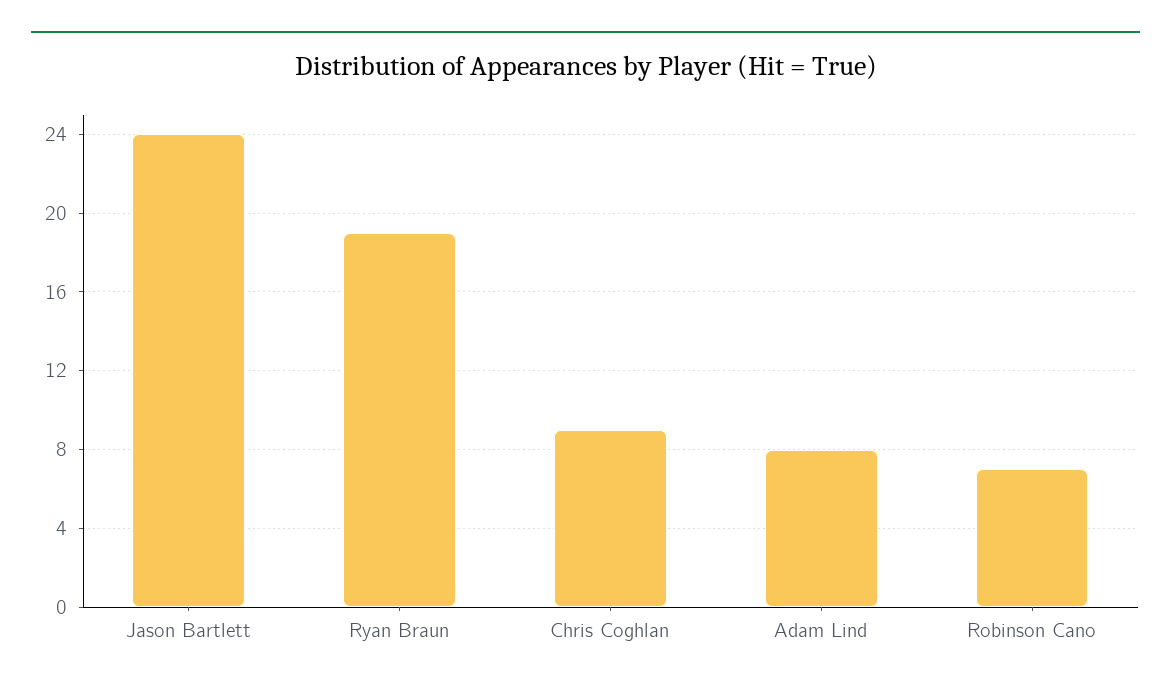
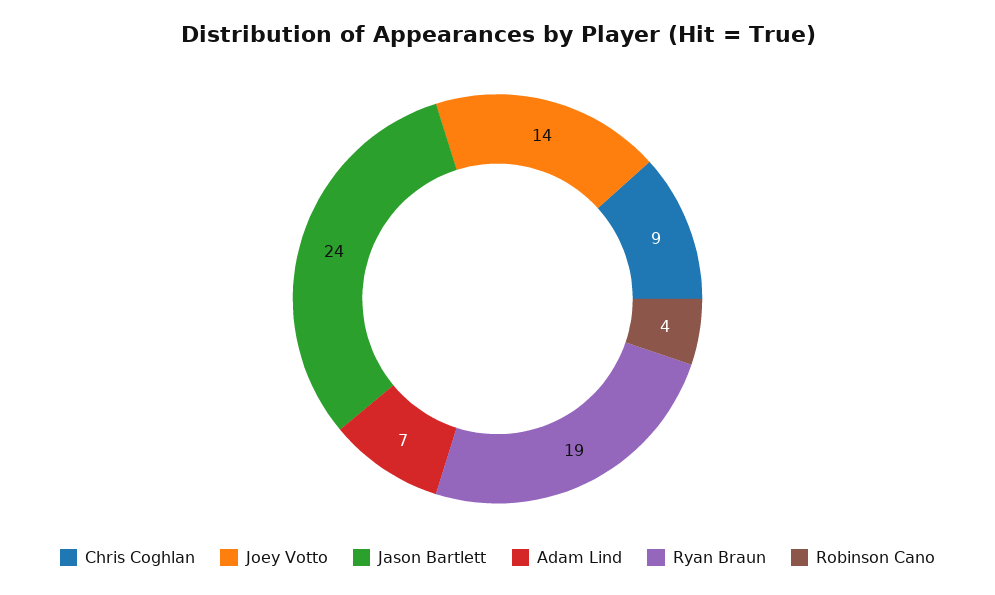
  {
    "Jason Bartlett": 24,
    "Ryan Braun": 19,
    "Chris Coghlan": 9,
-   "Adam Lind": 8,
+   "Adam Lind": 7,
-   "Robinson Cano": 7
+   "Robinson Cano": 4,
+   "Joey Votto": 14
  }

